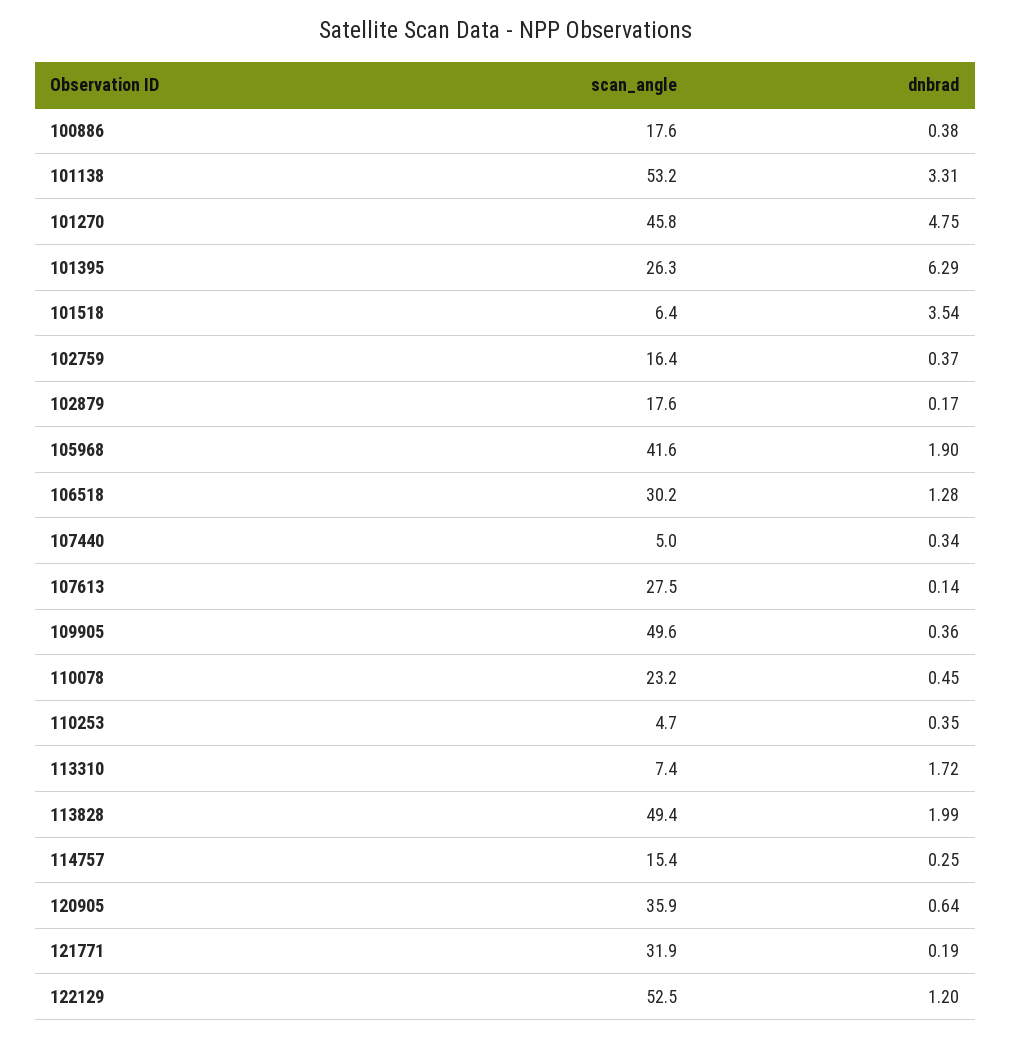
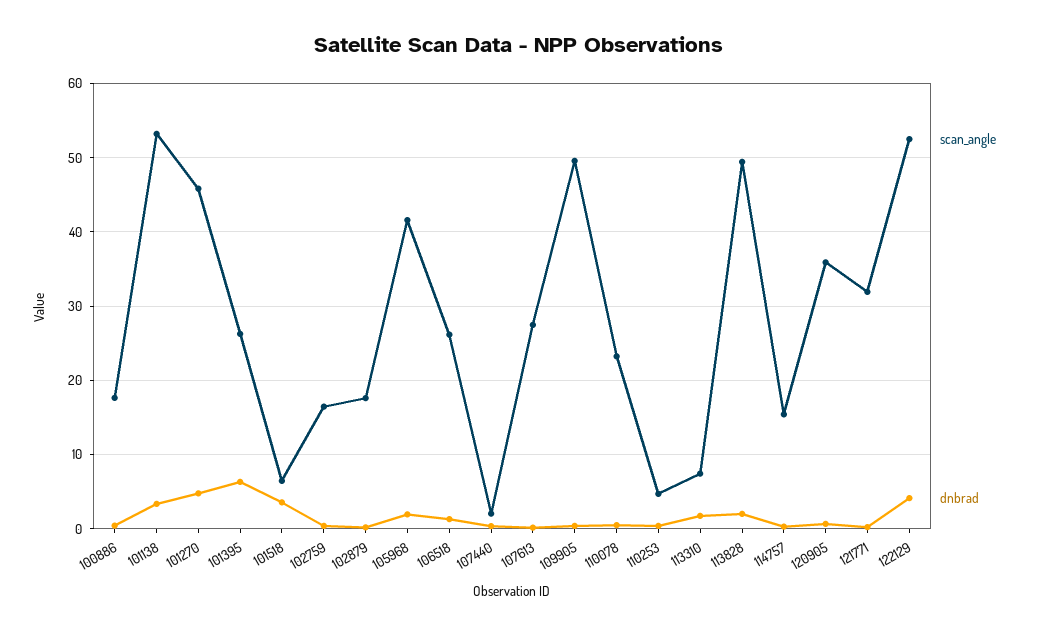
  {
    "scan_angle": {
      "100886": 17.6,
      "101138": 53.2,
      "101270": 45.8,
      "101395": 26.3,
      "101518": 6.4,
      "102759": 16.4,
      "102879": 17.6,
      "105968": 41.6,
-     "106518": 30.2,
+     "106518": 26,
-     "107440": 5,
+     "107440": 2,
      "107613": 27.5,
      "109905": 49.6,
      "110078": 23.2,
      "110253": 4.7,
      "113310": 7.4,
      "113828": 49.4,
      "114757": 15.4,
      "120905": 35.9,
      "121771": 31.9,
      "122129": 52.5
    },
    "dnbrad": {
      "100886": 0.38,
      "101138": 3.31,
      "101270": 4.75,
      "101395": 6.29,
      "101518": 3.54,
      "102759": 0.37,
      "102879": 0.17,
      "105968": 1.9,
      "106518": 1.28,
      "107440": 0.34,
      "107613": 0.14,
      "109905": 0.36,
      "110078": 0.45,
      "110253": 0.35,
      "113310": 1.72,
      "113828": 1.99,
      "114757": 0.25,
      "120905": 0.64,
      "121771": 0.19,
-     "122129": 1.2
+     "122129": 4
    }
  }

